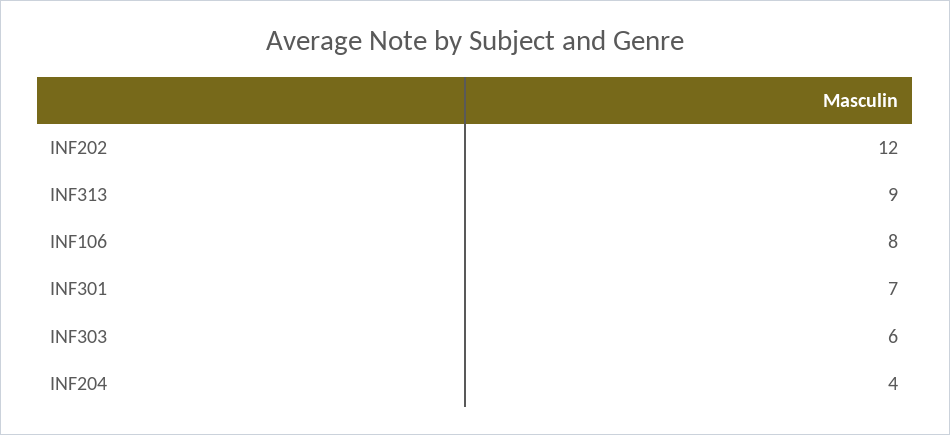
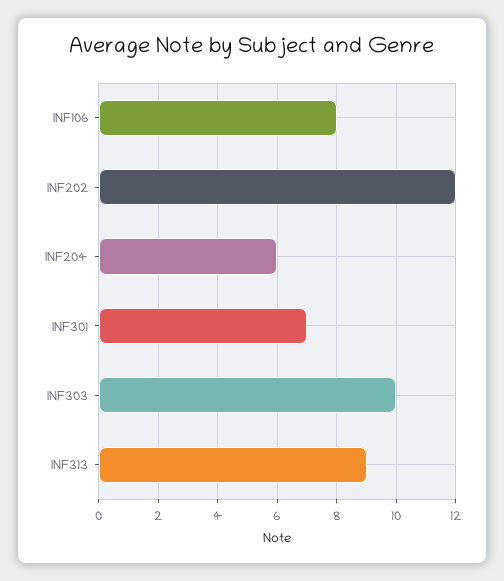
  {
    "INF202": 12,
    "INF313": 9,
    "INF106": 8,
    "INF301": 7,
-   "INF303": 6,
+   "INF303": 10,
-   "INF204": 4
+   "INF204": 6
  }

